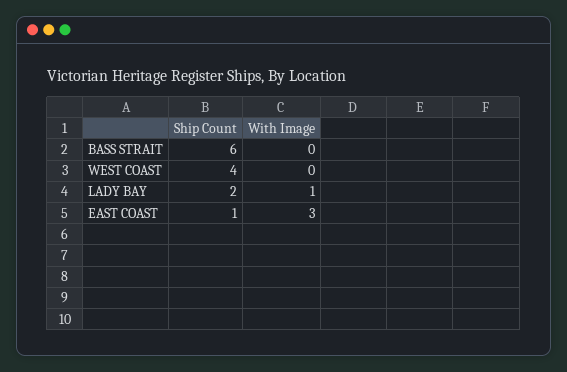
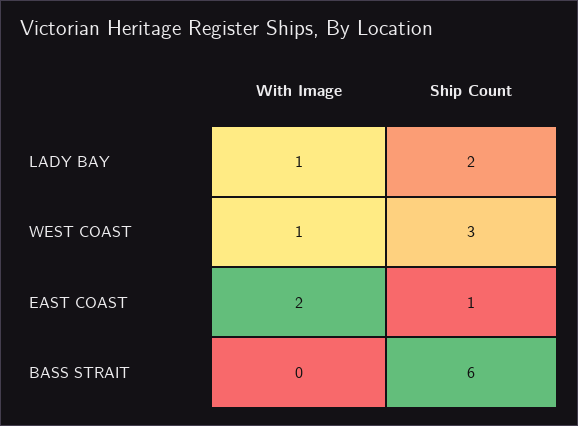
  {
    "Ship Count": {
      "BASS STRAIT": 6,
-     "WEST COAST": 4,
+     "WEST COAST": 3,
      "LADY BAY": 2,
      "EAST COAST": 1
    },
    "With Image": {
      "BASS STRAIT": 0,
-     "WEST COAST": 0,
+     "WEST COAST": 1,
      "LADY BAY": 1,
-     "EAST COAST": 3
+     "EAST COAST": 2
    }
  }

